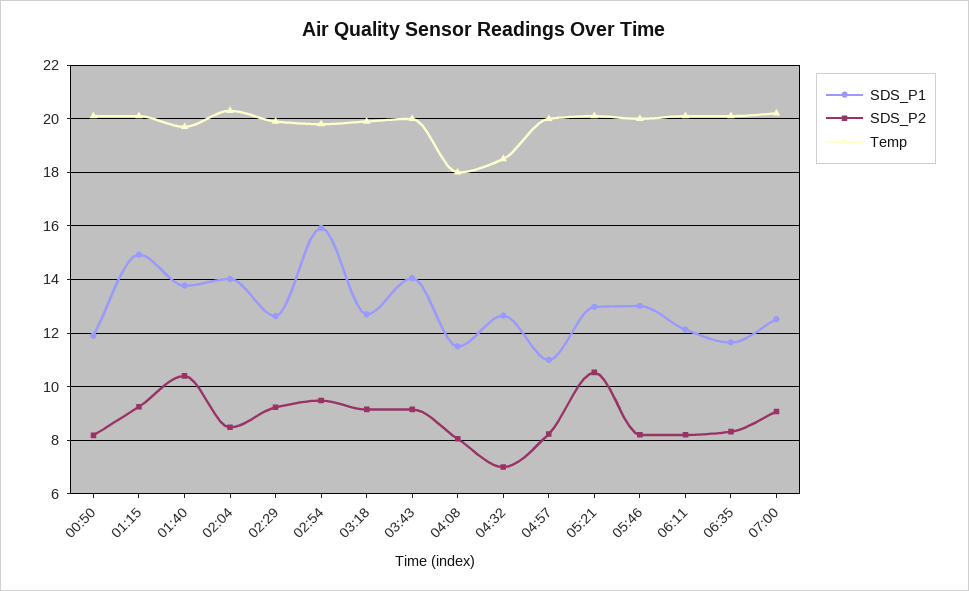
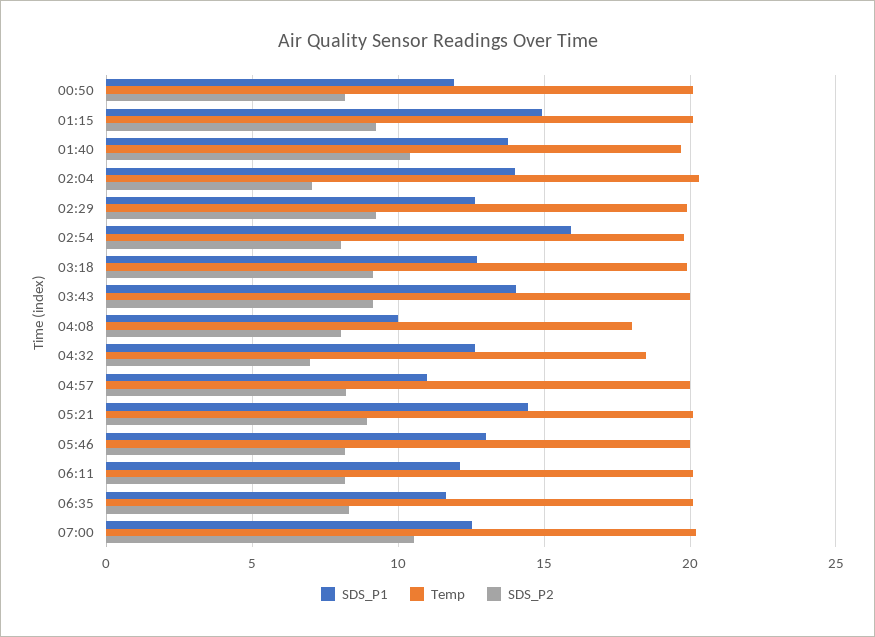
  {
    "SDS_P1": {
      "00:50": 12,
      "01:15": 15,
      "01:40": 13.75,
      "02:04": 14,
      "02:29": 12.75,
      "02:54": 16,
      "03:18": 12.75,
      "03:43": 14,
-     "04:08": 11.5,
+     "04:08": 10,
      "04:32": 12.75,
      "04:57": 11,
-     "05:21": 13,
+     "05:21": 14.5,
      "05:46": 13,
      "06:11": 12.25,
      "06:35": 11.75,
      "07:00": 12.5
    },
    "SDS_P2": {
      "00:50": 8.25,
      "01:15": 9.25,
      "01:40": 10.5,
-     "02:04": 8.5,
+     "02:04": 7,
      "02:29": 9.25,
-     "02:54": 9.5,
+     "02:54": 8,
      "03:18": 9.25,
      "03:43": 9.25,
      "04:08": 8,
      "04:32": 7,
      "04:57": 8.25,
-     "05:21": 10.5,
+     "05:21": 9,
      "05:46": 8.25,
      "06:11": 8.25,
      "06:35": 8.25,
-     "07:00": 9
+     "07:00": 10.5
    },
    "Temp": {
      "00:50": 20,
      "01:15": 20,
      "01:40": 19.75,
      "02:04": 20.25,
      "02:29": 20,
      "02:54": 19.75,
      "03:18": 20,
      "03:43": 20,
      "04:08": 18,
      "04:32": 18.5,
      "04:57": 20,
      "05:21": 20,
      "05:46": 20,
      "06:11": 20,
      "06:35": 20,
      "07:00": 20.25
    }
  }

